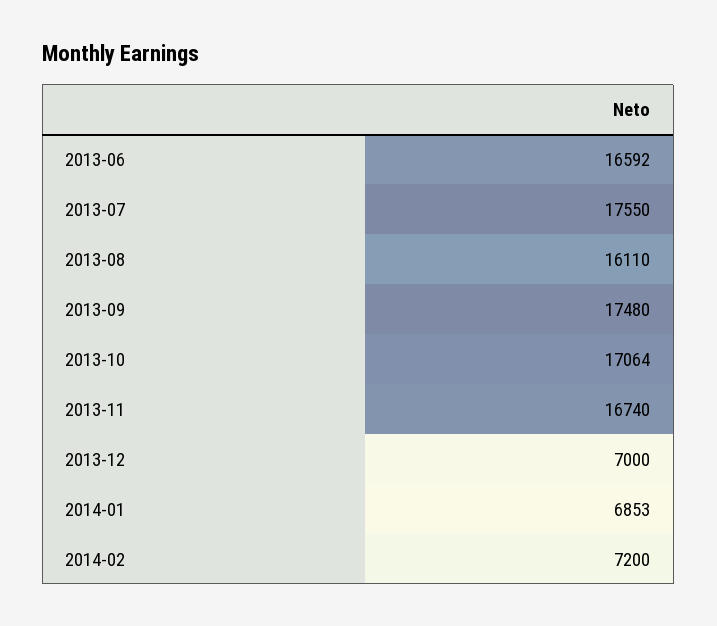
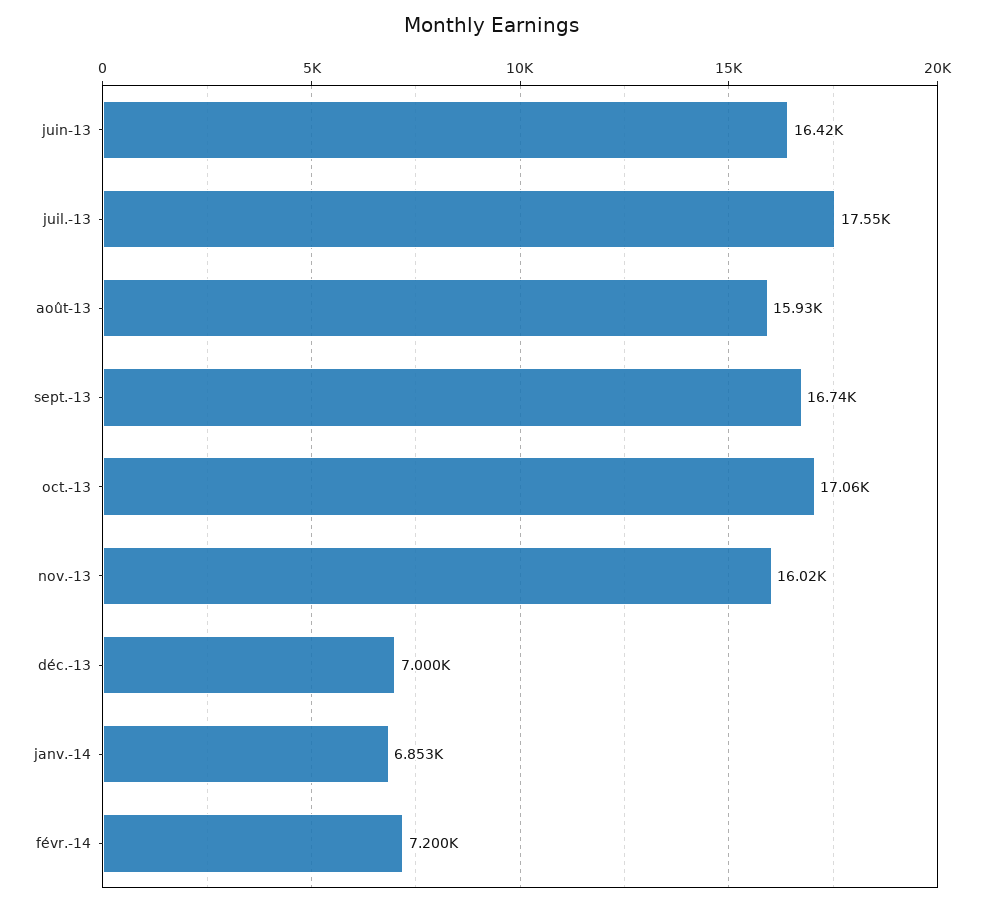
  {
-   "2013-06": 16592,
+   "2013-06": 16420,
    "2013-07": 17550,
-   "2013-08": 16110,
+   "2013-08": 15930,
-   "2013-09": 17480,
+   "2013-09": 16740,
    "2013-10": 17064,
-   "2013-11": 16740,
+   "2013-11": 16020,
    "2013-12": 7000,
    "2014-01": 6853,
    "2014-02": 7200
  }

